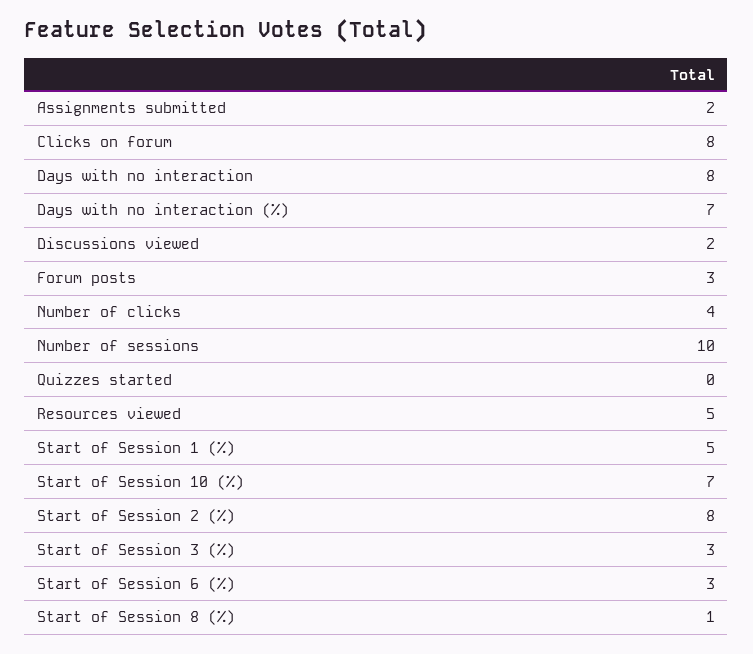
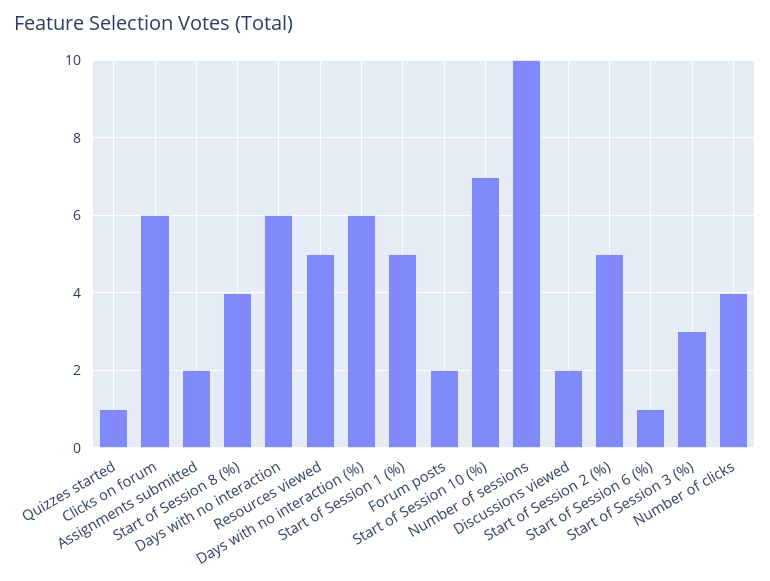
  {
    "Assignments submitted": 2,
-   "Clicks on forum": 8,
+   "Clicks on forum": 6,
-   "Days with no interaction": 8,
+   "Days with no interaction": 6,
-   "Days with no interaction (%)": 7,
+   "Days with no interaction (%)": 6,
    "Discussions viewed": 2,
-   "Forum posts": 3,
+   "Forum posts": 2,
    "Number of clicks": 4,
    "Number of sessions": 10,
-   "Quizzes started": 0,
+   "Quizzes started": 1,
    "Resources viewed": 5,
    "Start of Session 1 (%)": 5,
    "Start of Session 10 (%)": 7,
-   "Start of Session 2 (%)": 8,
+   "Start of Session 2 (%)": 5,
    "Start of Session 3 (%)": 3,
-   "Start of Session 6 (%)": 3,
+   "Start of Session 6 (%)": 1,
-   "Start of Session 8 (%)": 1
+   "Start of Session 8 (%)": 4
  }

